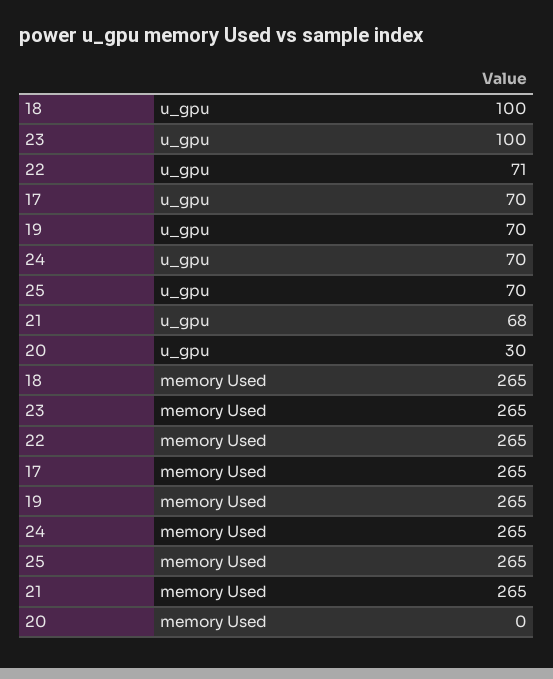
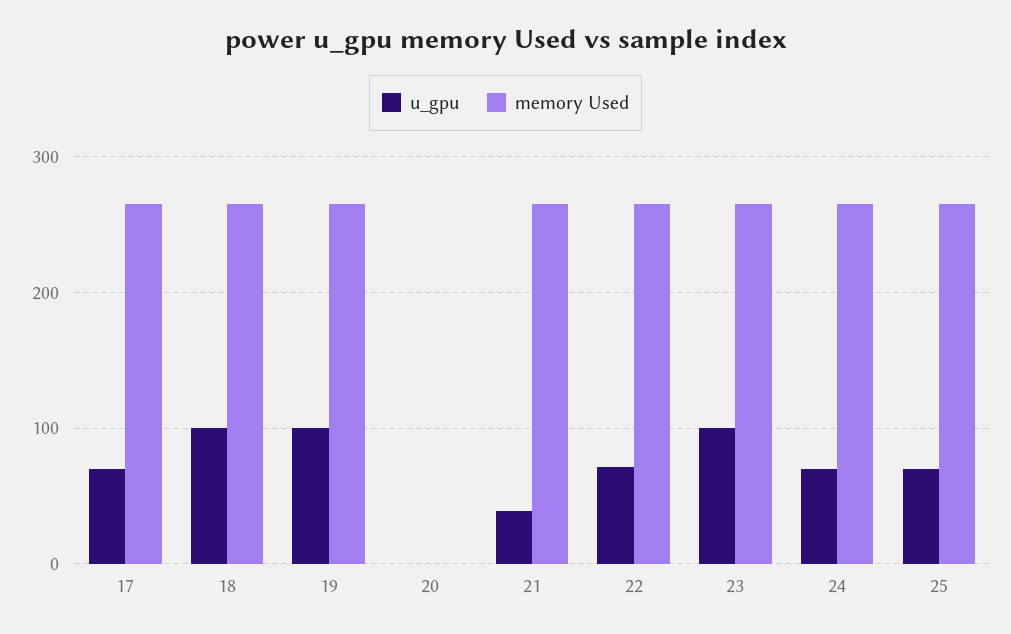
  {
    "u_gpu": {
      "18": 100,
      "23": 100,
      "22": 71,
      "17": 70,
-     "19": 70,
+     "19": 100,
      "24": 70,
      "25": 70,
-     "21": 68,
+     "21": 40,
-     "20": 30
+     "20": 0
    },
    "memory Used": {
      "18": 265,
      "23": 265,
      "22": 265,
      "17": 265,
      "19": 265,
      "24": 265,
      "25": 265,
      "21": 265,
      "20": 0
    }
  }

